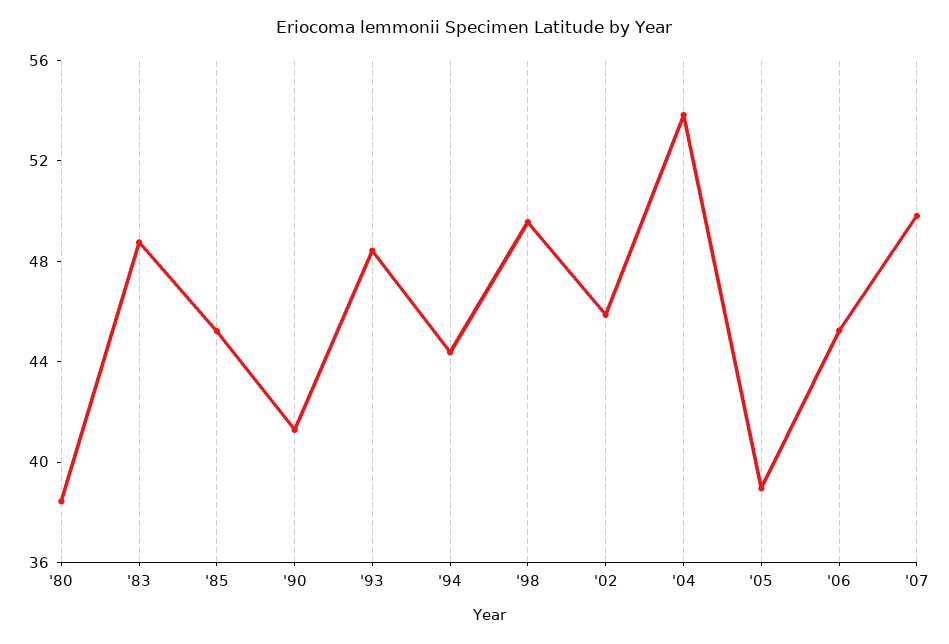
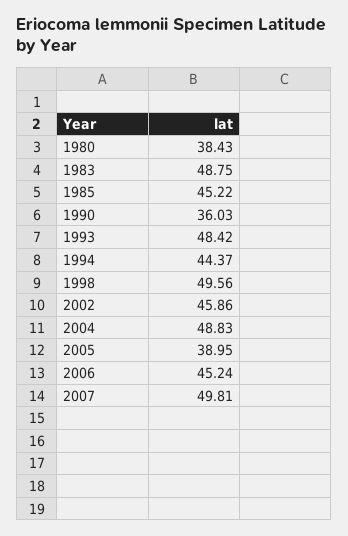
  {
    "'80": 38.43,
    "'83": 48.75,
    "'85": 45.22,
-   "'90": 41,
+   "'90": 36.03,
    "'93": 48.42,
    "'94": 44.37,
    "'98": 49.56,
    "'02": 45.86,
-   "'04": 54,
+   "'04": 48.83,
    "'05": 38.95,
    "'06": 45.24,
    "'07": 49.81
  }

